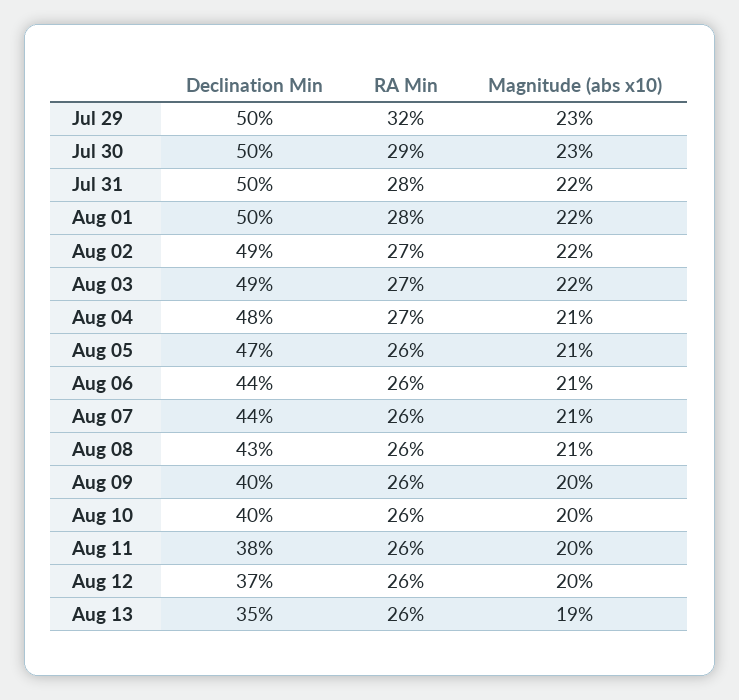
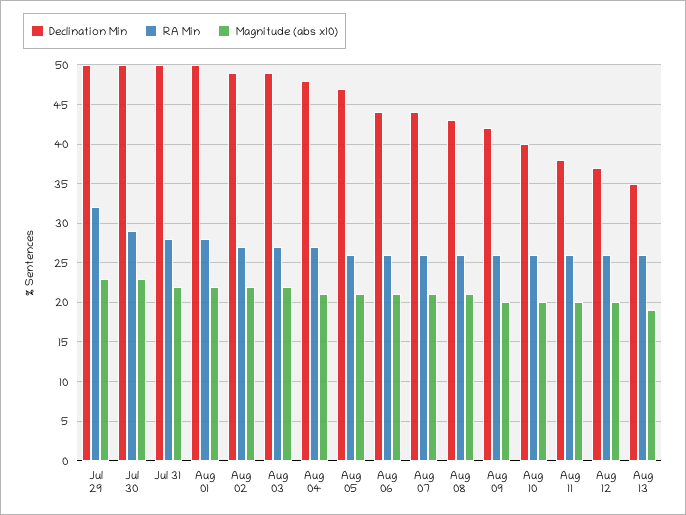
  {
    "Declination Min": {
      "Jul 29": 50,
      "Jul 30": 50,
      "Jul 31": 50,
      "Aug 01": 50,
      "Aug 02": 49,
      "Aug 03": 49,
      "Aug 04": 48,
      "Aug 05": 47,
      "Aug 06": 44,
      "Aug 07": 44,
      "Aug 08": 43,
-     "Aug 09": 40,
+     "Aug 09": 42,
      "Aug 10": 40,
      "Aug 11": 38,
      "Aug 12": 37,
      "Aug 13": 35
    },
    "RA Min": {
      "Jul 29": 32,
      "Jul 30": 29,
      "Jul 31": 28,
      "Aug 01": 28,
      "Aug 02": 27,
      "Aug 03": 27,
      "Aug 04": 27,
      "Aug 05": 26,
      "Aug 06": 26,
      "Aug 07": 26,
      "Aug 08": 26,
      "Aug 09": 26,
      "Aug 10": 26,
      "Aug 11": 26,
      "Aug 12": 26,
      "Aug 13": 26
    },
    "Magnitude (abs x10)": {
      "Jul 29": 23,
      "Jul 30": 23,
      "Jul 31": 22,
      "Aug 01": 22,
      "Aug 02": 22,
      "Aug 03": 22,
      "Aug 04": 21,
      "Aug 05": 21,
      "Aug 06": 21,
      "Aug 07": 21,
      "Aug 08": 21,
      "Aug 09": 20,
      "Aug 10": 20,
      "Aug 11": 20,
      "Aug 12": 20,
      "Aug 13": 19
    }
  }

